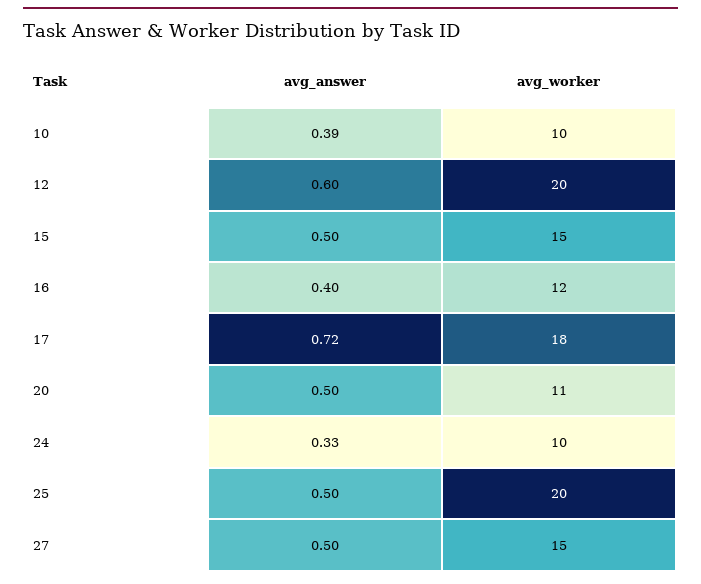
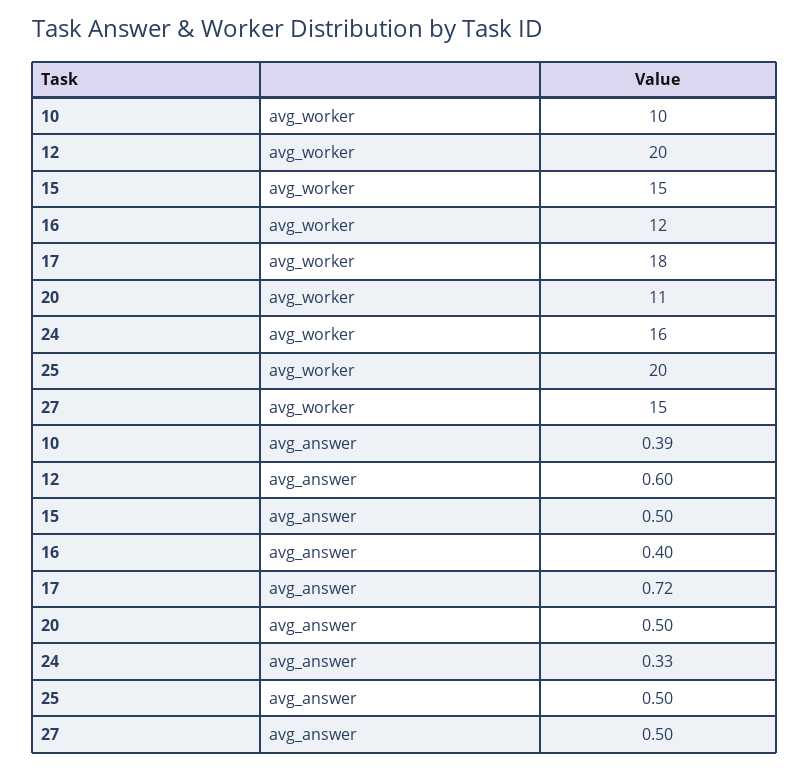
  {
    "avg_answer": {
      "10": 0.39,
      "12": 0.6,
      "15": 0.5,
      "16": 0.4,
      "17": 0.72,
      "20": 0.5,
      "24": 0.33,
      "25": 0.5,
      "27": 0.5
    },
    "avg_worker": {
      "10": 10,
      "12": 20,
      "15": 15,
      "16": 12,
      "17": 18,
      "20": 11,
-     "24": 10,
+     "24": 16,
      "25": 20,
      "27": 15
    }
  }

